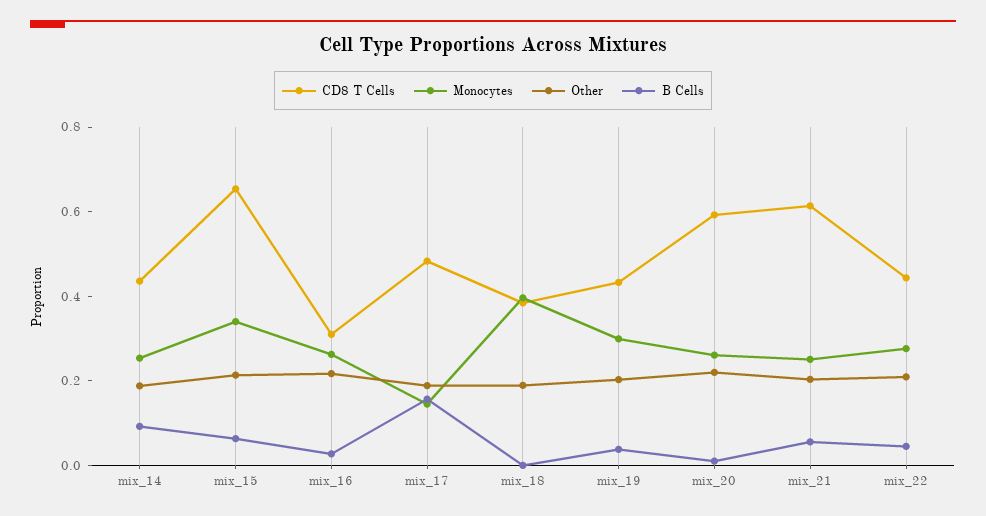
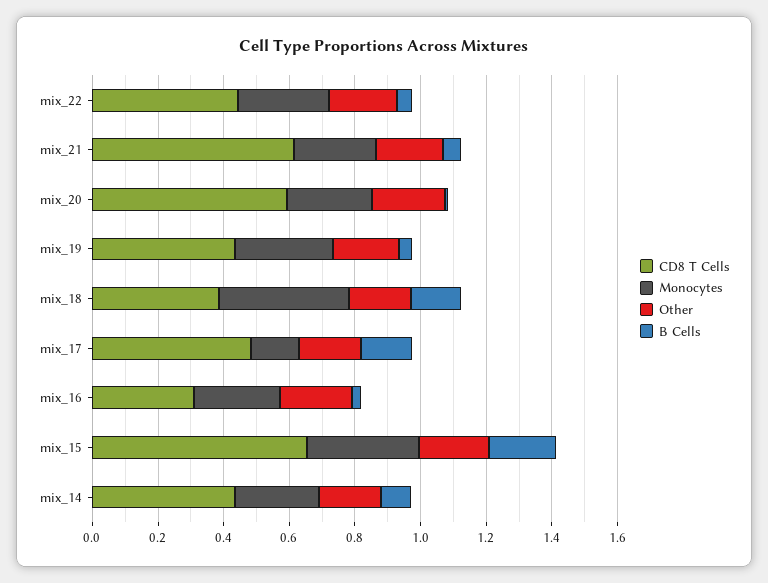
  {
    "CD8 T Cells": {
      "mix_14": 0.45,
      "mix_15": 0.65,
      "mix_16": 0.3,
      "mix_17": 0.5,
      "mix_18": 0.4,
      "mix_19": 0.45,
      "mix_20": 0.6,
      "mix_21": 0.6,
      "mix_22": 0.45
    },
    "Monocytes": {
      "mix_14": 0.25,
      "mix_15": 0.35,
      "mix_16": 0.25,
      "mix_17": 0.15,
      "mix_18": 0.4,
      "mix_19": 0.3,
      "mix_20": 0.25,
      "mix_21": 0.25,
      "mix_22": 0.3
    },
    "Other": {
      "mix_14": 0.2,
      "mix_15": 0.2,
      "mix_16": 0.2,
      "mix_17": 0.2,
      "mix_18": 0.2,
      "mix_19": 0.2,
      "mix_20": 0.2,
      "mix_21": 0.2,
      "mix_22": 0.2
    },
    "B Cells": {
      "mix_14": 0.1,
-     "mix_15": 0.05,
+     "mix_15": 0.2,
      "mix_16": 0.05,
      "mix_17": 0.15,
-     "mix_18": 0,
+     "mix_18": 0.15,
      "mix_19": 0.05,
      "mix_20": 0,
      "mix_21": 0.05,
      "mix_22": 0.05
    }
  }

